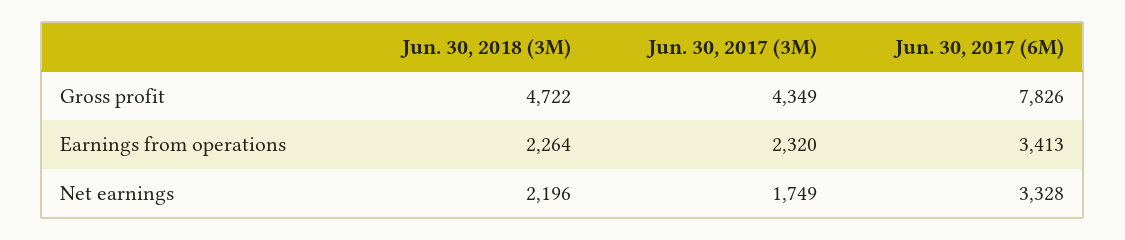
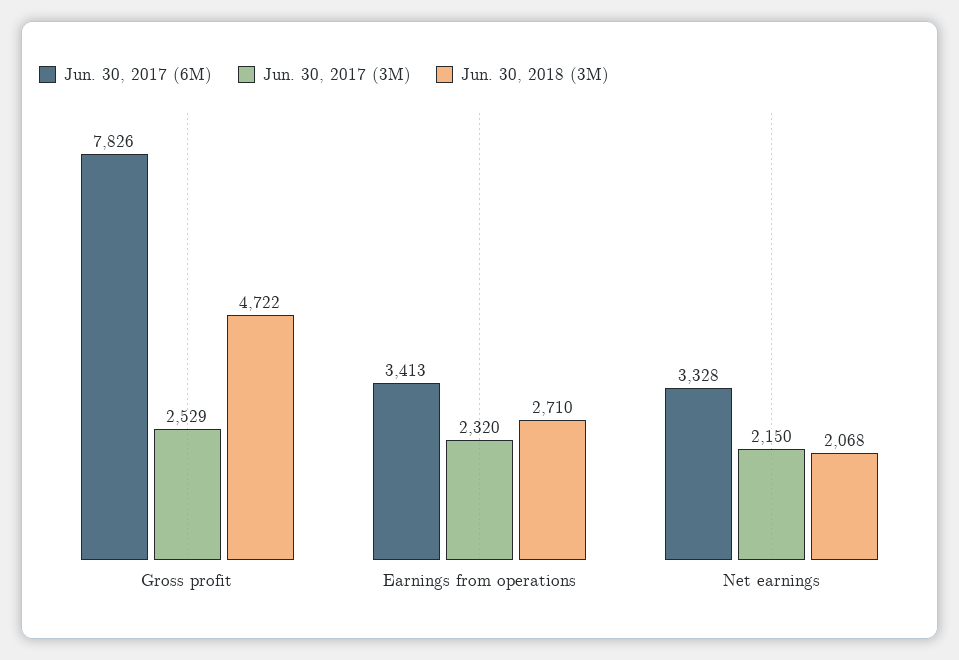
  {
    "Jun. 30, 2018 (3M)": {
      "Gross profit": 4722,
-     "Earnings from operations": 2264,
+     "Earnings from operations": 2710,
-     "Net earnings": 2196
+     "Net earnings": 2068
    },
    "Jun. 30, 2017 (3M)": {
-     "Gross profit": 4349,
+     "Gross profit": 2529,
      "Earnings from operations": 2320,
-     "Net earnings": 1749
+     "Net earnings": 2150
    },
    "Jun. 30, 2017 (6M)": {
      "Gross profit": 7826,
      "Earnings from operations": 3413,
      "Net earnings": 3328
    }
  }

